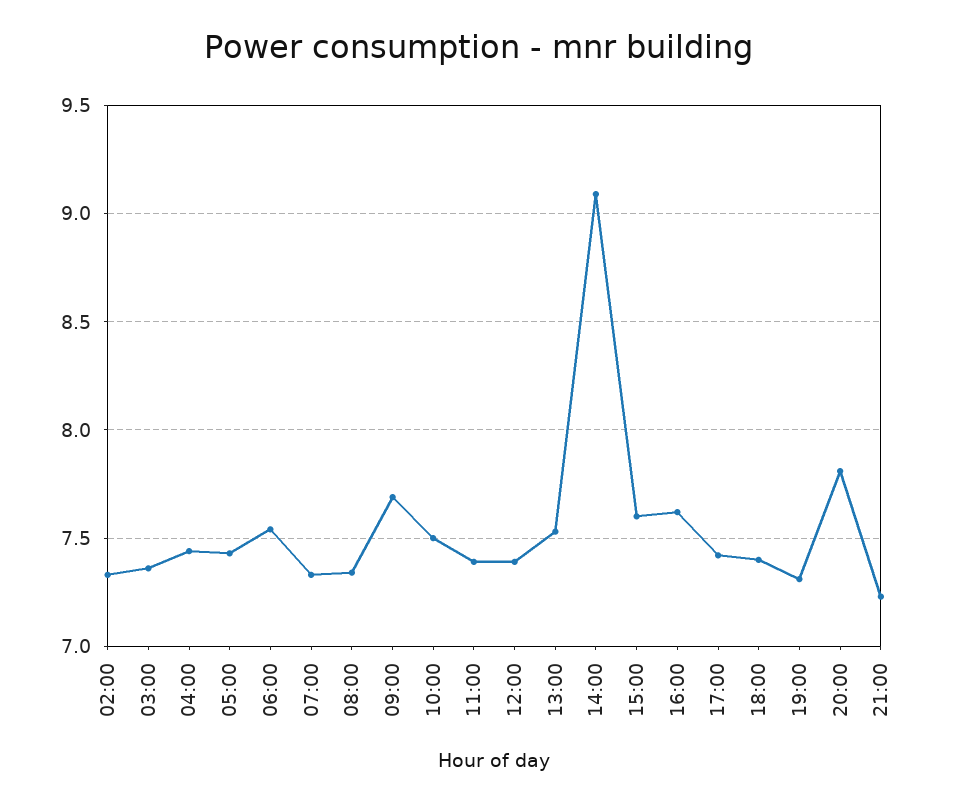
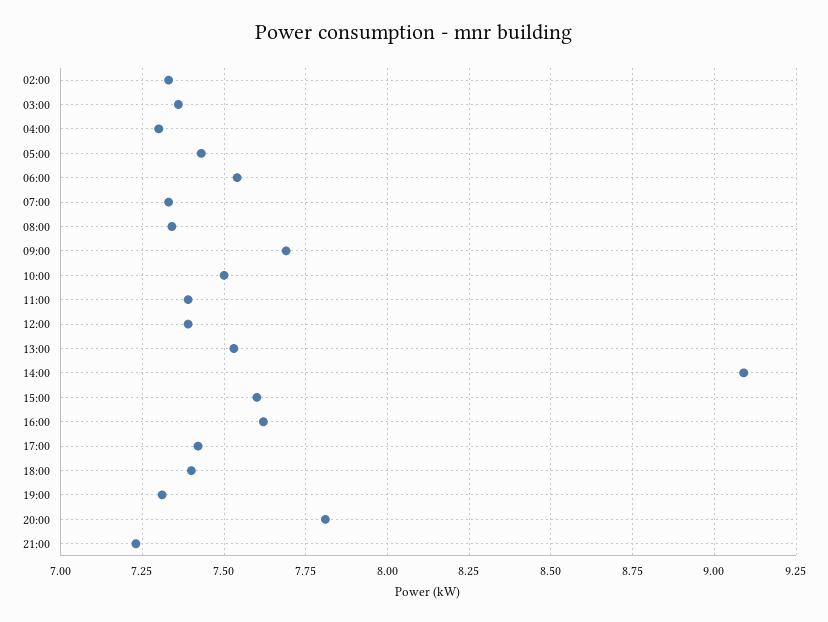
  {
    "02:00": 7.35,
    "03:00": 7.35,
-   "04:00": 7.45,
+   "04:00": 7.3,
    "05:00": 7.45,
    "06:00": 7.55,
    "07:00": 7.35,
    "08:00": 7.35,
    "09:00": 7.7,
    "10:00": 7.5,
    "11:00": 7.4,
    "12:00": 7.4,
    "13:00": 7.55,
    "14:00": 9.1,
    "15:00": 7.6,
    "16:00": 7.6,
    "17:00": 7.4,
    "18:00": 7.4,
    "19:00": 7.3,
    "20:00": 7.8,
    "21:00": 7.25
  }

